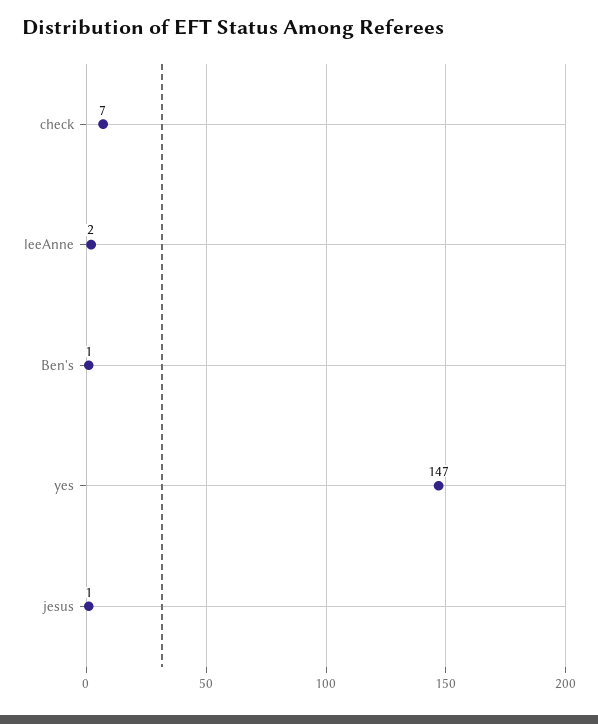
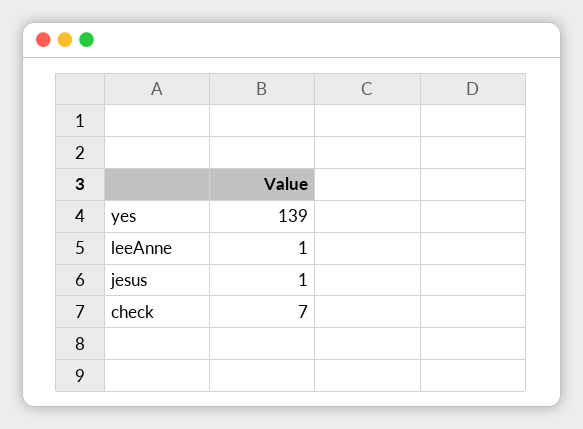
  {
    "check": 7,
-   "leeAnne": 2,
+   "leeAnne": 1,
-   "Ben's": 1,
-   "yes": 147,
+   "yes": 139,
    "jesus": 1
  }

